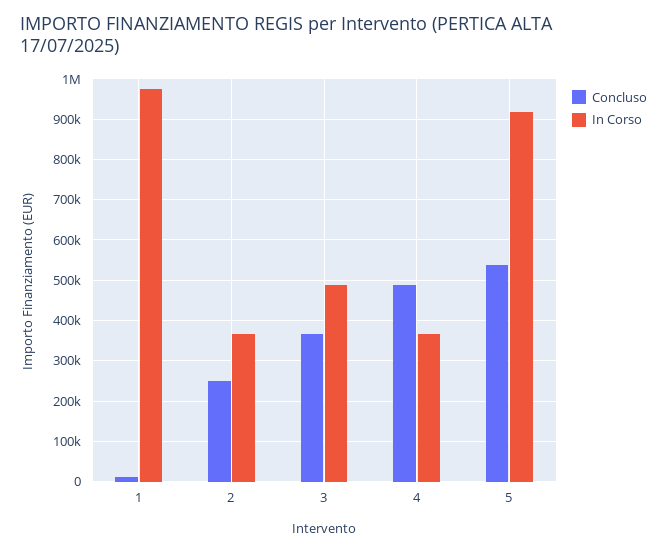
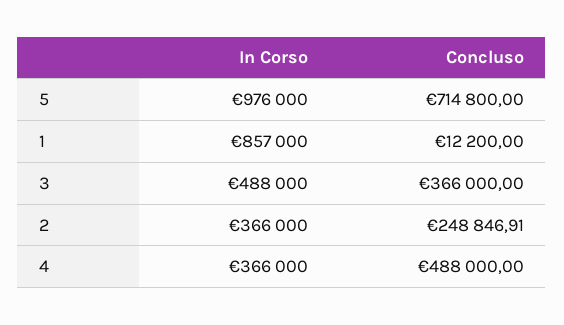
  {
    "Concluso": {
      "1": 12200,
      "2": 248846.91,
      "3": 366000,
      "4": 488000,
-     "5": 540000
+     "5": 714800
    },
    "In Corso": {
-     "1": 980000,
+     "1": 857000,
      "2": 366000,
      "3": 488000,
      "4": 366000,
-     "5": 920000
+     "5": 976000
    }
  }

